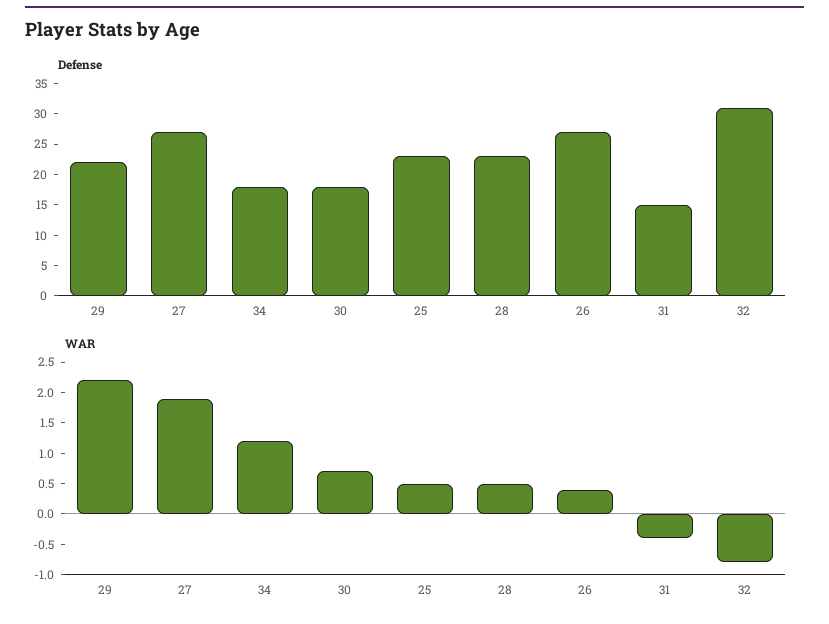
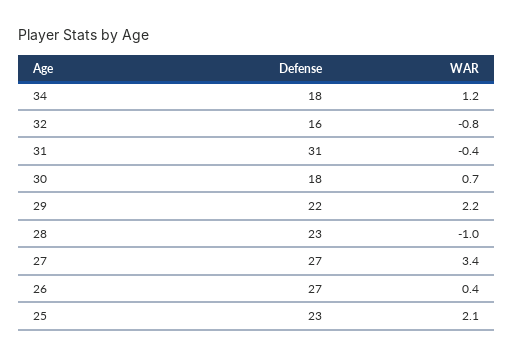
  {
    "Defense": {
      "29": 22,
      "27": 27,
      "34": 18,
      "30": 18,
      "25": 23,
      "28": 23,
      "26": 27,
-     "31": 15,
+     "31": 31,
-     "32": 30
+     "32": 16
    },
    "WAR": {
      "29": 2.2,
-     "27": 2,
+     "27": 3.4,
      "34": 1.2,
      "30": 0.7,
-     "25": 0.5,
+     "25": 2.1,
-     "28": 0.5,
+     "28": -1,
      "26": 0.4,
      "31": -0.4,
      "32": -0.8
    }
  }

